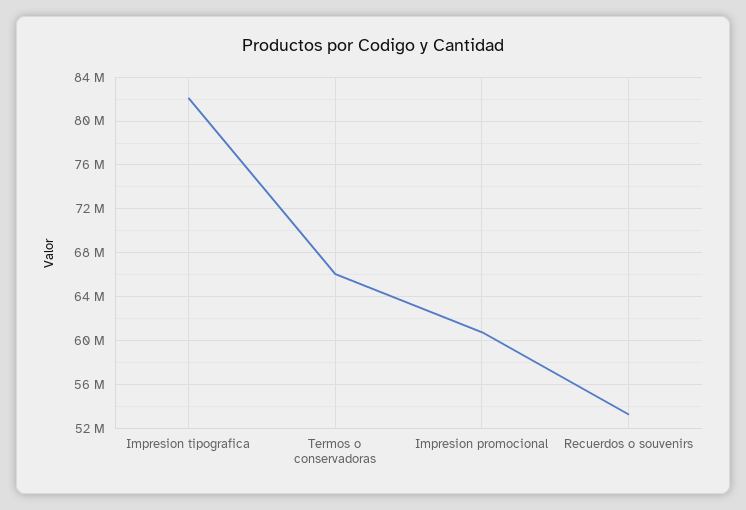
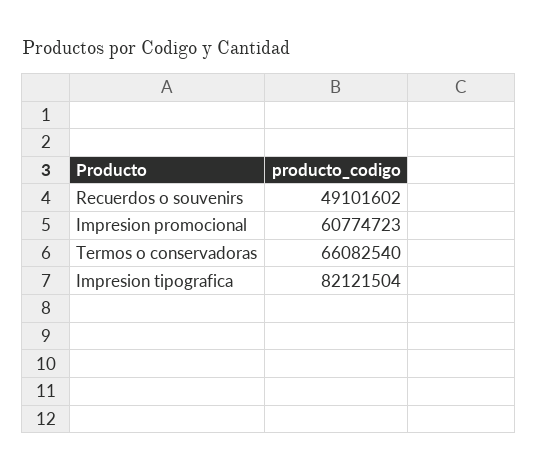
  {
    "Impresion tipografica": 82121504,
    "Termos o conservadoras": 66082540,
    "Impresion promocional": 60774723,
-   "Recuerdos o souvenirs": 53000000
+   "Recuerdos o souvenirs": 49101602
  }

